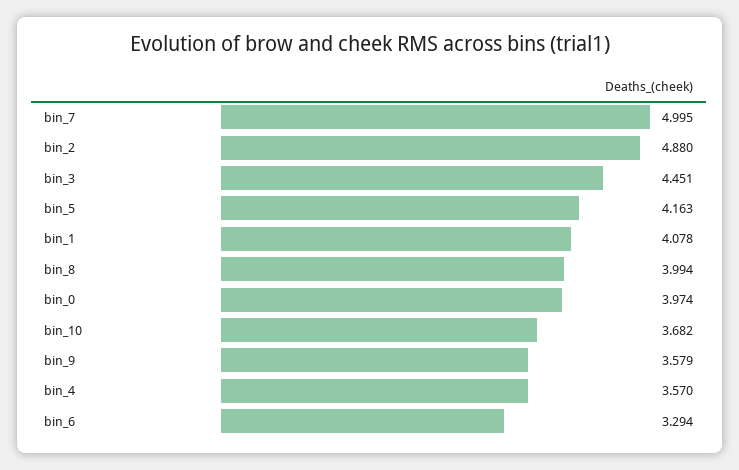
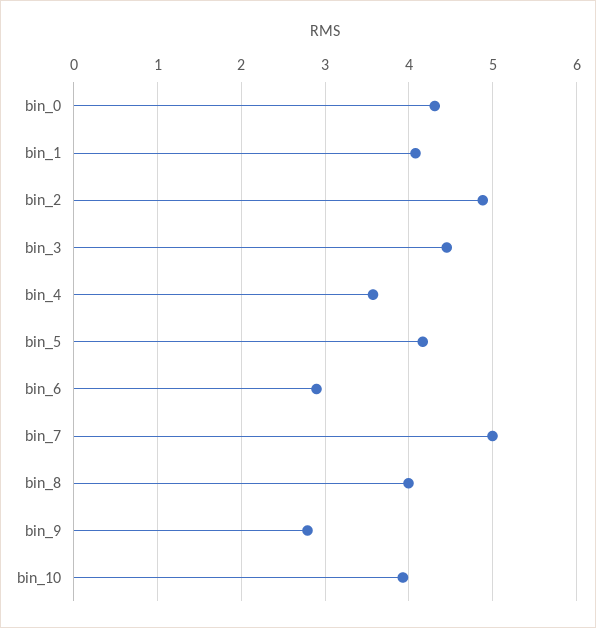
  {
    "bin_7": 4.995,
    "bin_2": 4.88,
    "bin_3": 4.451,
    "bin_5": 4.163,
    "bin_1": 4.078,
    "bin_8": 3.994,
-   "bin_0": 3.974,
+   "bin_0": 4.3,
-   "bin_10": 3.682,
+   "bin_10": 3.9,
-   "bin_9": 3.579,
+   "bin_9": 2.8,
    "bin_4": 3.57,
-   "bin_6": 3.294
+   "bin_6": 2.9
  }

